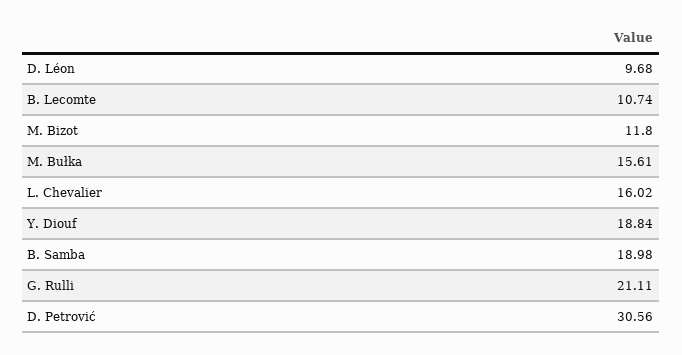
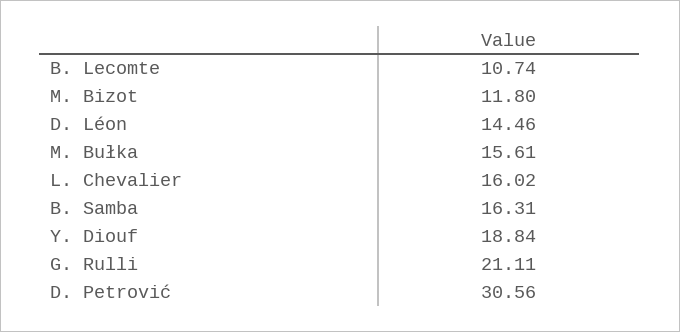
  {
-   "D. Léon": 9.68,
+   "D. Léon": 14.46,
    "B. Lecomte": 10.74,
    "M. Bizot": 11.8,
    "M. Bułka": 15.61,
    "L. Chevalier": 16.02,
    "Y. Diouf": 18.84,
-   "B. Samba": 18.98,
+   "B. Samba": 16.31,
    "G. Rulli": 21.11,
    "D. Petrović": 30.56
  }

